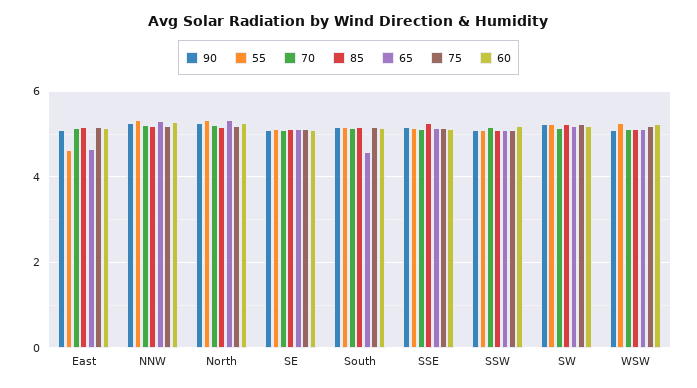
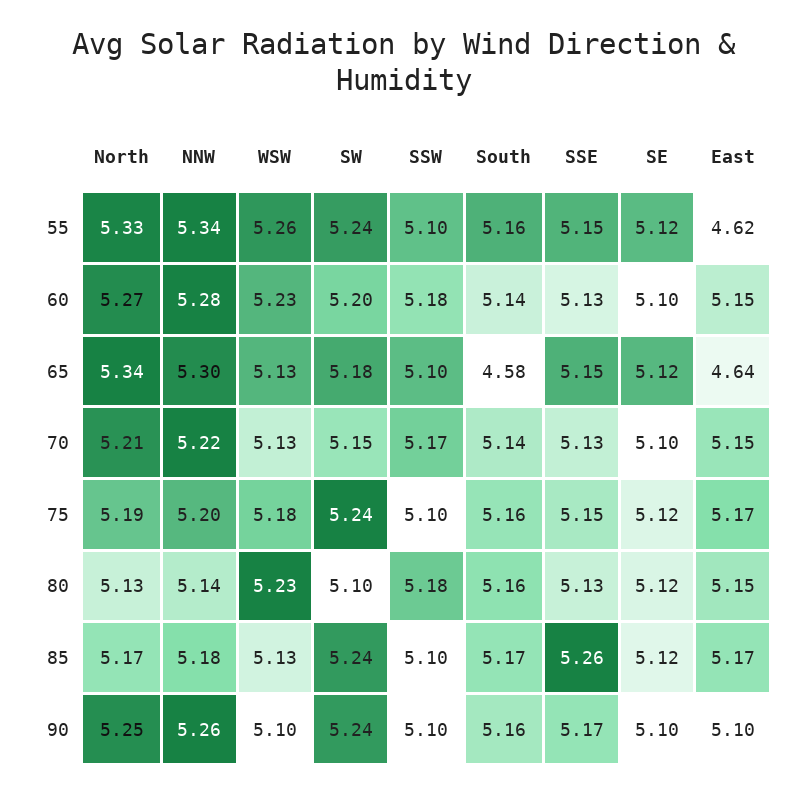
  {
    "90": {
      "East": 5.1,
      "NNW": 5.26,
      "North": 5.25,
      "SE": 5.1,
      "South": 5.16,
      "SSE": 5.17,
      "SSW": 5.1,
      "SW": 5.24,
      "WSW": 5.1
    },
    "55": {
      "East": 4.62,
      "NNW": 5.34,
      "North": 5.33,
      "SE": 5.12,
      "South": 5.16,
      "SSE": 5.15,
      "SSW": 5.1,
      "SW": 5.24,
      "WSW": 5.26
    },
    "70": {
      "East": 5.15,
      "NNW": 5.22,
      "North": 5.21,
      "SE": 5.1,
      "South": 5.14,
      "SSE": 5.13,
      "SSW": 5.17,
      "SW": 5.15,
      "WSW": 5.13
    },
    "85": {
      "East": 5.17,
      "NNW": 5.18,
      "North": 5.17,
      "SE": 5.12,
      "South": 5.17,
      "SSE": 5.26,
      "SSW": 5.1,
      "SW": 5.24,
      "WSW": 5.13
    },
    "65": {
      "East": 4.64,
      "NNW": 5.3,
      "North": 5.34,
      "SE": 5.12,
      "South": 4.58,
      "SSE": 5.15,
      "SSW": 5.1,
      "SW": 5.18,
      "WSW": 5.13
    },
    "75": {
      "East": 5.17,
      "NNW": 5.2,
      "North": 5.19,
      "SE": 5.12,
      "South": 5.16,
      "SSE": 5.15,
      "SSW": 5.1,
      "SW": 5.24,
      "WSW": 5.18
    },
    "60": {
      "East": 5.15,
      "NNW": 5.28,
      "North": 5.27,
      "SE": 5.1,
      "South": 5.14,
      "SSE": 5.13,
      "SSW": 5.18,
      "SW": 5.2,
      "WSW": 5.23
-   }
+   },
+   "80": {
+     "North": 5.13,
+     "NNW": 5.14,
+     "WSW": 5.23,
+     "SW": 5.1,
+     "SSW": 5.18,
+     "South": 5.16,
+     "SSE": 5.13,
+     "SE": 5.12,
+     "East": 5.15
+   }
  }

